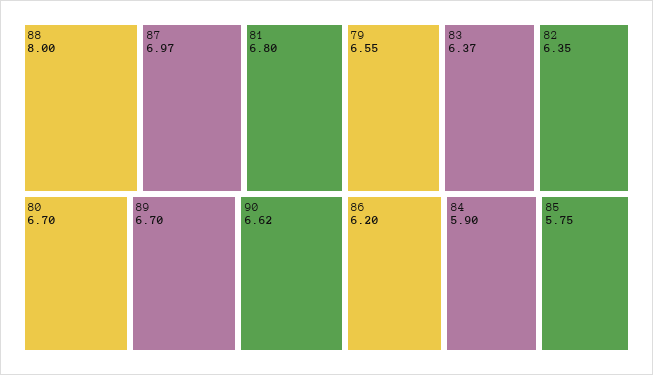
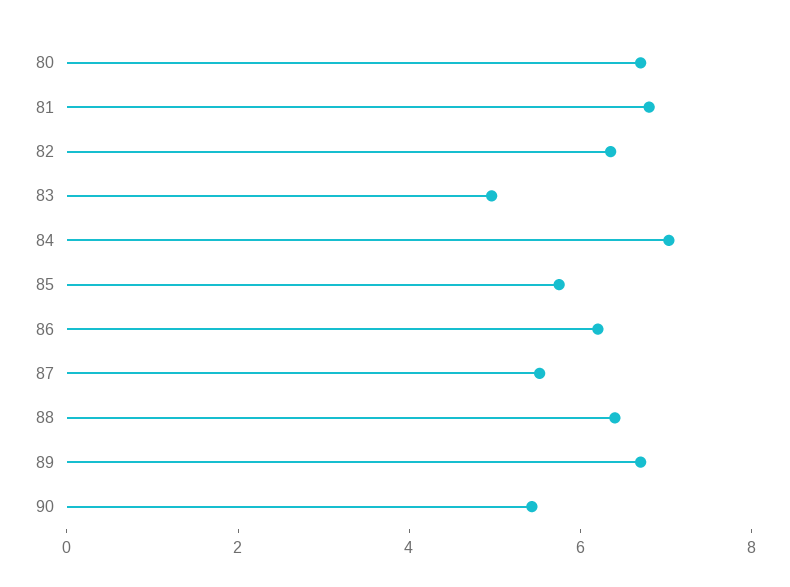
  {
-   "88": 8,
+   "88": 6.5,
-   "87": 6.97,
+   "87": 5.5,
    "81": 6.8,
    "80": 6.7,
    "89": 6.7,
-   "90": 6.62,
+   "90": 5.5,
-   "79": 6.55,
-   "83": 6.37,
+   "83": 5,
    "82": 6.35,
    "86": 6.2,
-   "84": 5.9,
+   "84": 7,
    "85": 5.75
  }

